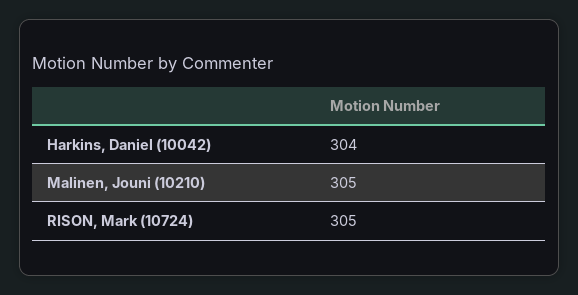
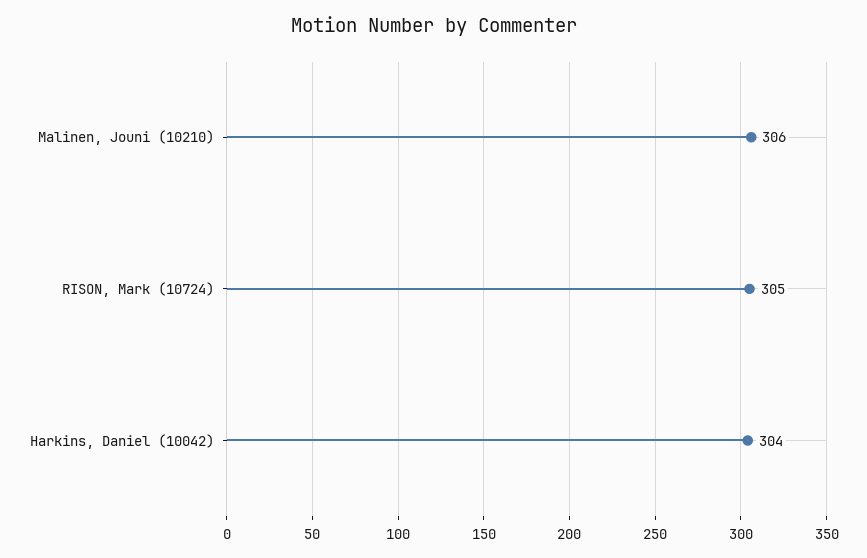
  {
    "Harkins, Daniel (10042)": 304,
-   "Malinen, Jouni (10210)": 305,
+   "Malinen, Jouni (10210)": 306,
    "RISON, Mark (10724)": 305
  }

